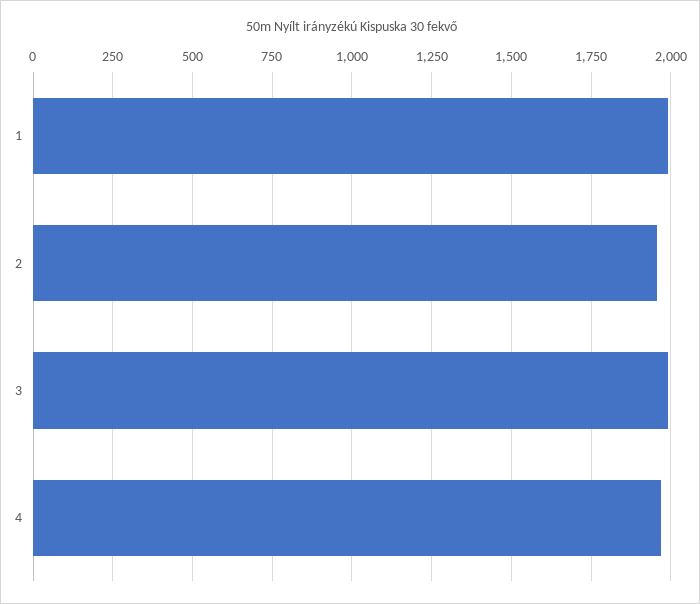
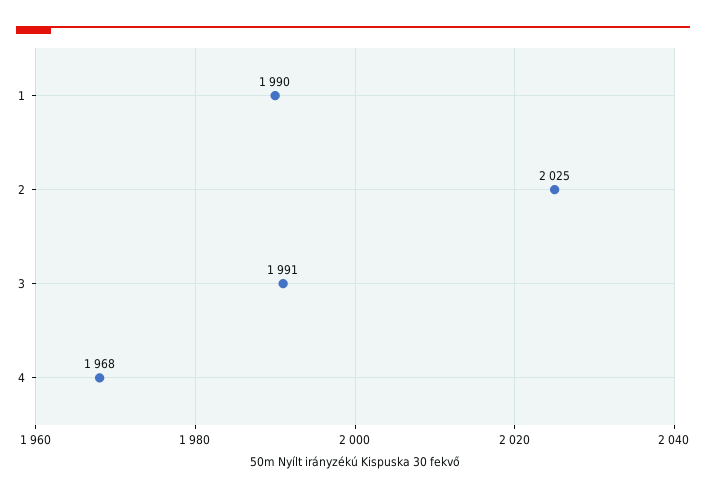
  {
    "1": 1990,
-   "2": 1950,
+   "2": 2025,
    "3": 1991,
    "4": 1968
  }

